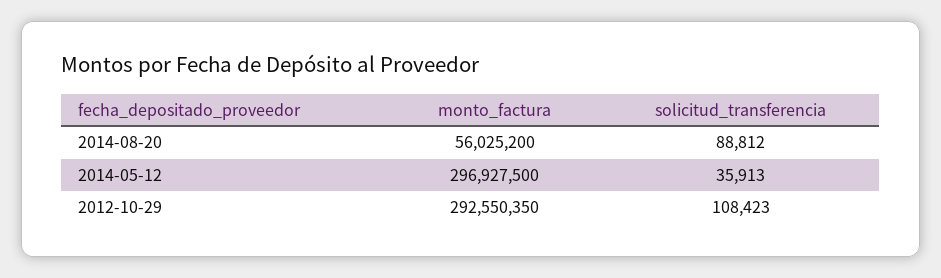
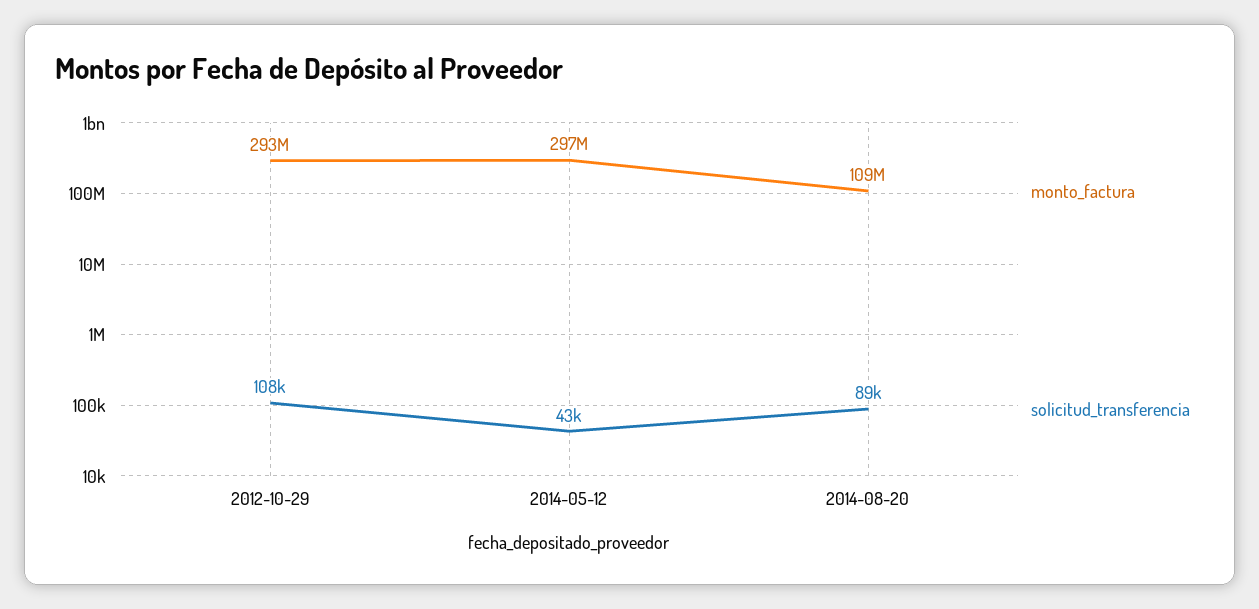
  {
    "monto_factura": {
-     "2014-08-20": 56025200,
+     "2014-08-20": 109000000,
      "2014-05-12": 296927500,
      "2012-10-29": 292550350
    },
    "solicitud_transferencia": {
      "2014-08-20": 88812,
-     "2014-05-12": 35913,
+     "2014-05-12": 43000,
      "2012-10-29": 108423
    }
  }

